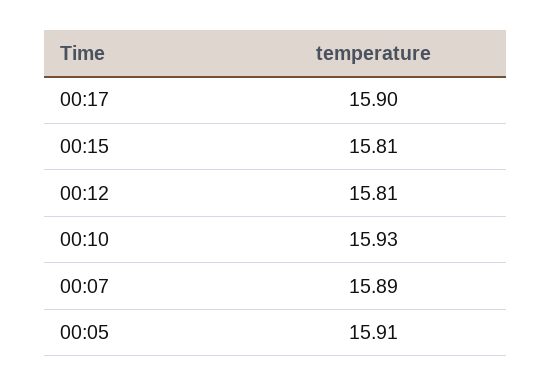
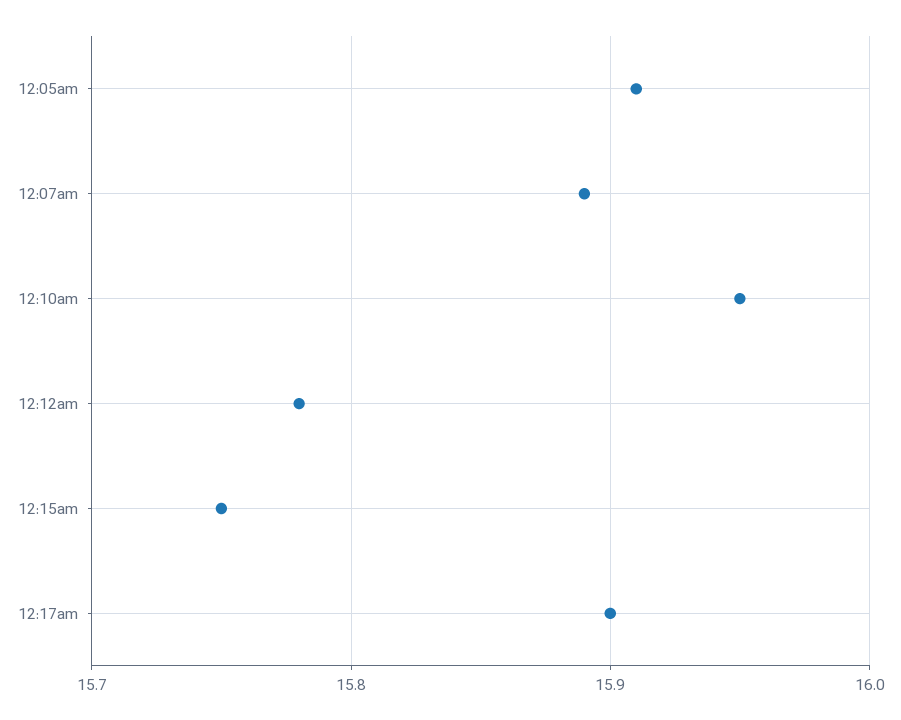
  {
    "00:17": 15.9,
-   "00:15": 15.81,
+   "00:15": 15.75,
-   "00:12": 15.81,
+   "00:12": 15.78,
-   "00:10": 15.93,
+   "00:10": 15.95,
    "00:07": 15.89,
    "00:05": 15.91
  }

